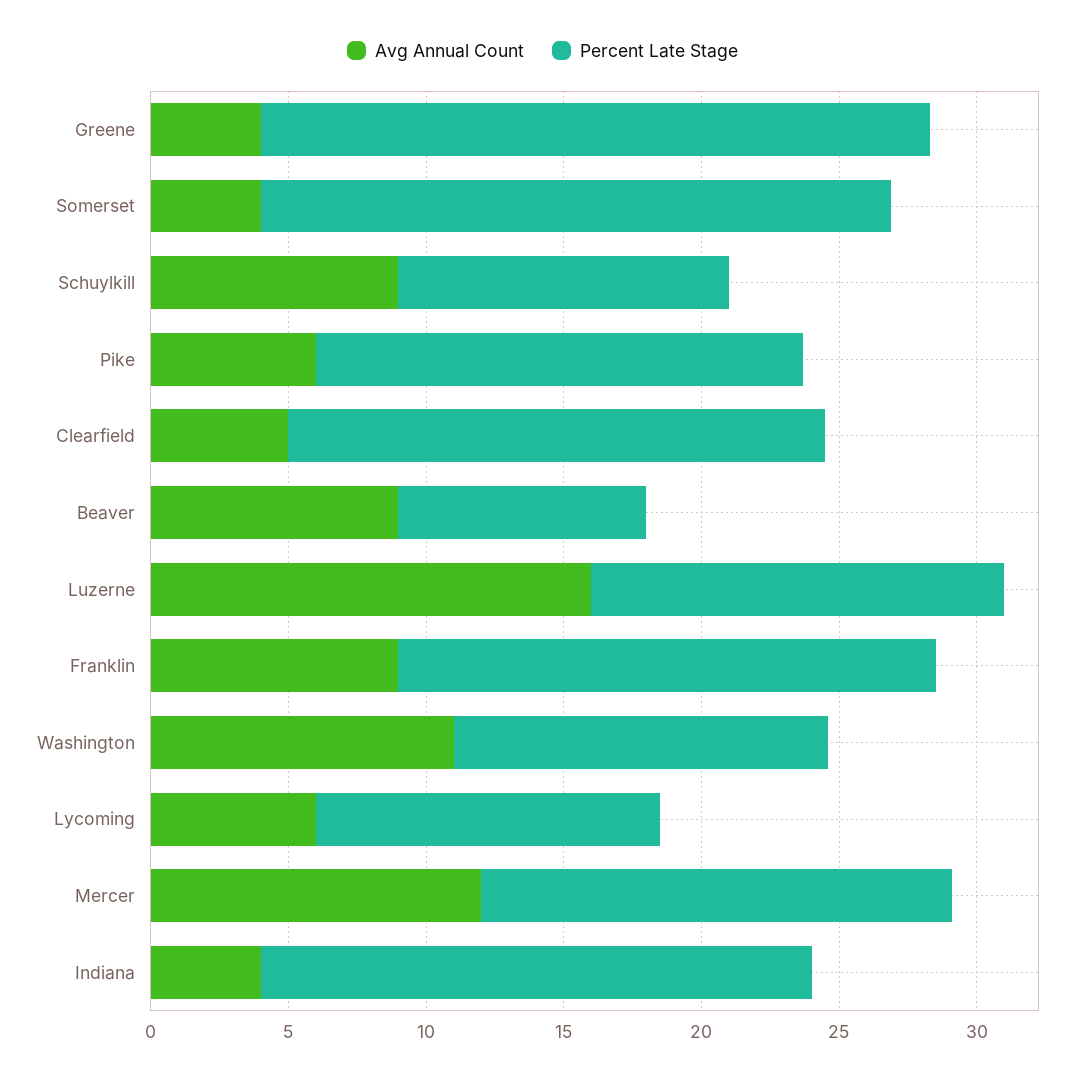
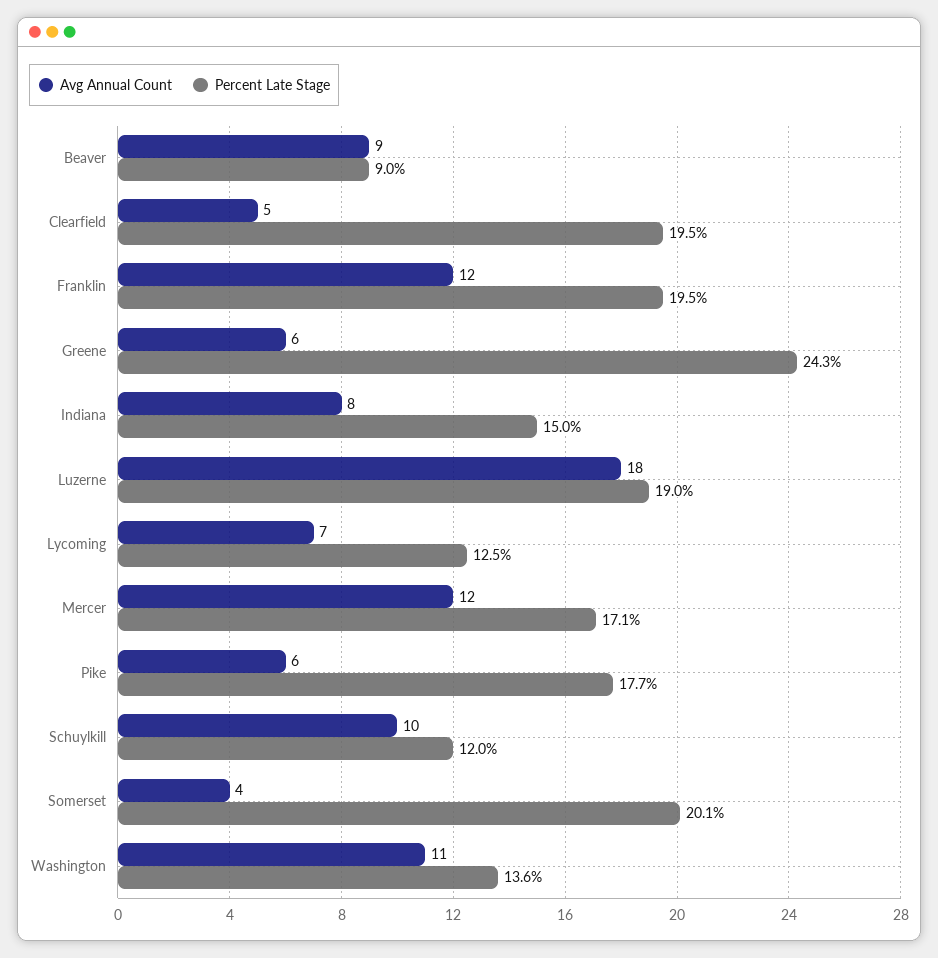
  {
    "Avg Annual Count": {
-     "Greene": 4,
+     "Greene": 6,
      "Somerset": 4,
-     "Schuylkill": 9,
+     "Schuylkill": 10,
      "Pike": 6,
      "Clearfield": 5,
      "Beaver": 9,
-     "Luzerne": 16,
+     "Luzerne": 18,
-     "Franklin": 9,
+     "Franklin": 12,
      "Washington": 11,
-     "Lycoming": 6,
+     "Lycoming": 7,
      "Mercer": 12,
-     "Indiana": 4
+     "Indiana": 8
    },
    "Percent Late Stage": {
      "Greene": 24.3,
-     "Somerset": 23,
+     "Somerset": 20.1,
      "Schuylkill": 12,
      "Pike": 17.7,
      "Clearfield": 19.5,
      "Beaver": 9,
-     "Luzerne": 15,
+     "Luzerne": 19,
      "Franklin": 19.5,
      "Washington": 13.6,
      "Lycoming": 12.5,
      "Mercer": 17.1,
-     "Indiana": 20
+     "Indiana": 15
    }
  }

